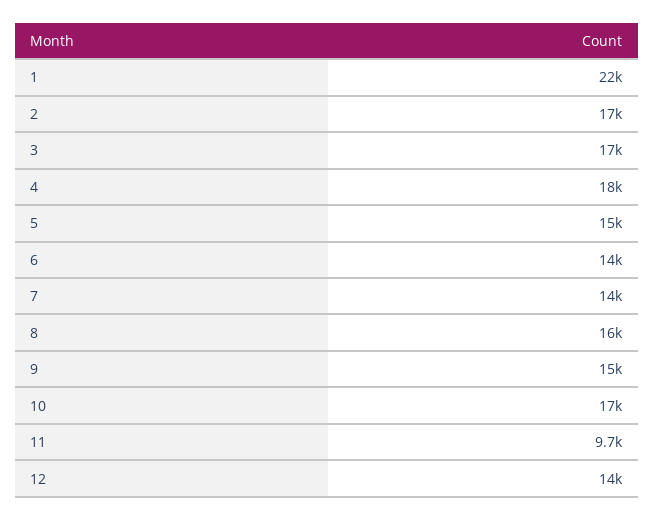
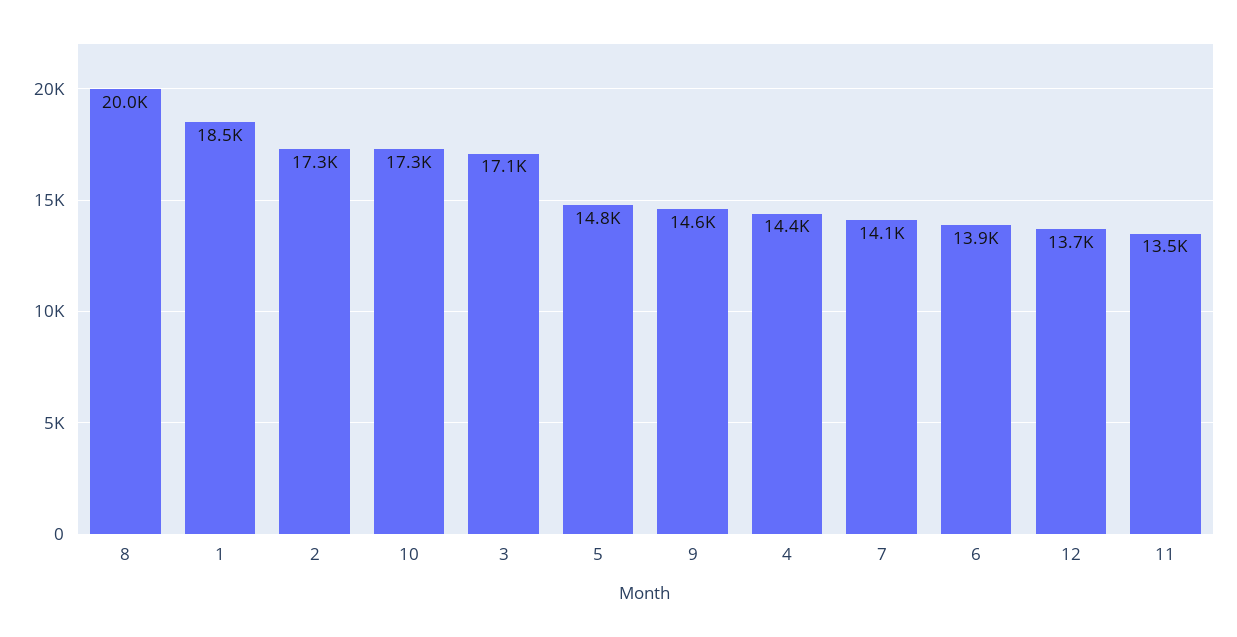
  {
-   "1": 22000,
+   "1": 18500,
    "2": 17300,
    "3": 17100,
-   "4": 18000,
+   "4": 14400,
    "5": 14800,
    "6": 13900,
    "7": 14100,
-   "8": 16000,
+   "8": 20000,
    "9": 14600,
    "10": 17300,
-   "11": 9700,
+   "11": 13500,
    "12": 13700
  }

